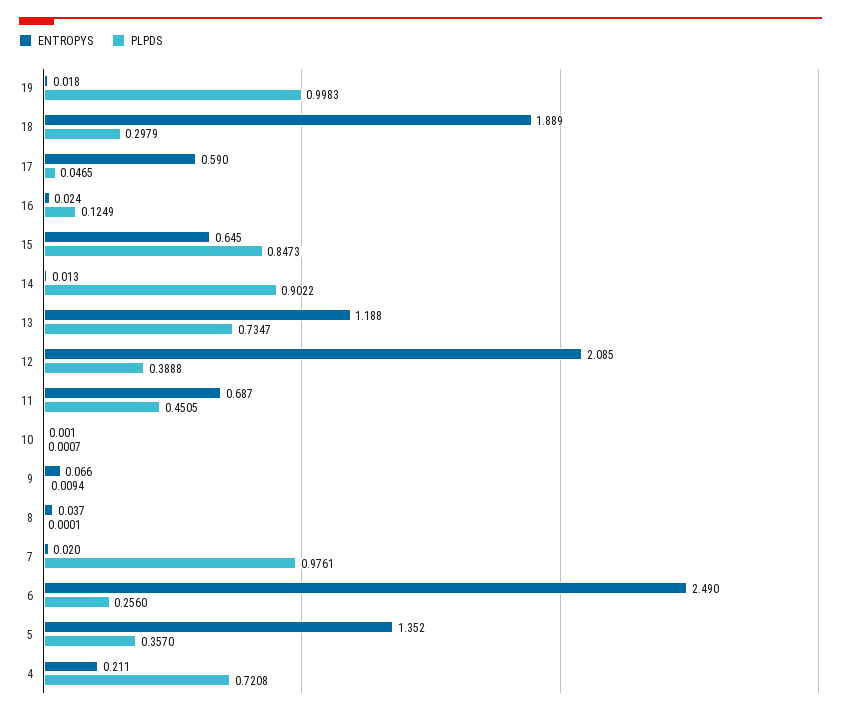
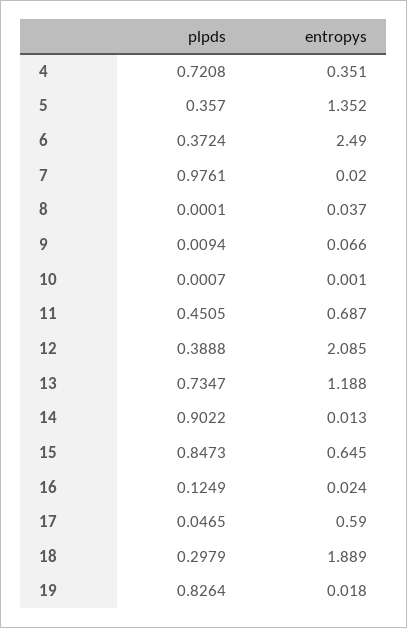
  {
    "ENTROPYS": {
      "19": 0.018,
      "18": 1.889,
      "17": 0.59,
      "16": 0.024,
      "15": 0.645,
      "14": 0.013,
      "13": 1.188,
      "12": 2.085,
      "11": 0.687,
      "10": 0.001,
      "9": 0.066,
      "8": 0.037,
      "7": 0.02,
      "6": 2.49,
      "5": 1.352,
-     "4": 0.211
+     "4": 0.351
    },
    "PLPDS": {
-     "19": 0.9983,
+     "19": 0.8264,
      "18": 0.2979,
      "17": 0.0465,
      "16": 0.1249,
      "15": 0.8473,
      "14": 0.9022,
      "13": 0.7347,
      "12": 0.3888,
      "11": 0.4505,
      "10": 0.0007,
      "9": 0.0094,
      "8": 0.0001,
      "7": 0.9761,
-     "6": 0.256,
+     "6": 0.3724,
      "5": 0.357,
      "4": 0.7208
    }
  }

